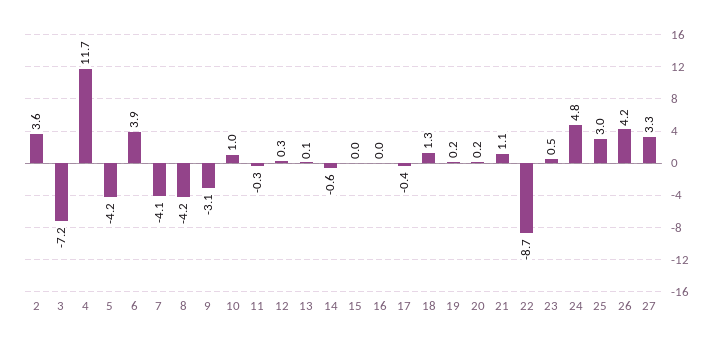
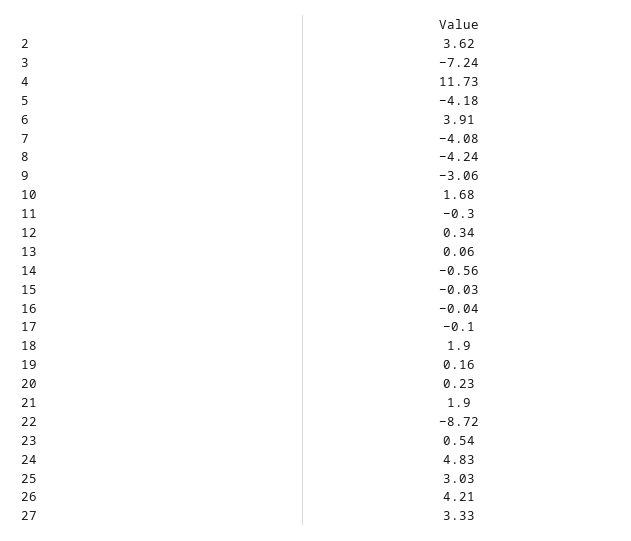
  {
    "2": 3.62,
    "3": -7.24,
    "4": 11.73,
    "5": -4.18,
    "6": 3.91,
    "7": -4.08,
    "8": -4.24,
    "9": -3.06,
-   "10": 1,
+   "10": 1.68,
    "11": -0.3,
    "12": 0.34,
    "13": 0.06,
    "14": -0.56,
    "15": -0.03,
    "16": -0.04,
-   "17": -0.4,
+   "17": -0.1,
-   "18": 1.3,
+   "18": 1.9,
    "19": 0.16,
    "20": 0.23,
-   "21": 1.1,
+   "21": 1.9,
    "22": -8.72,
    "23": 0.54,
    "24": 4.83,
    "25": 3.03,
    "26": 4.21,
    "27": 3.33
  }

